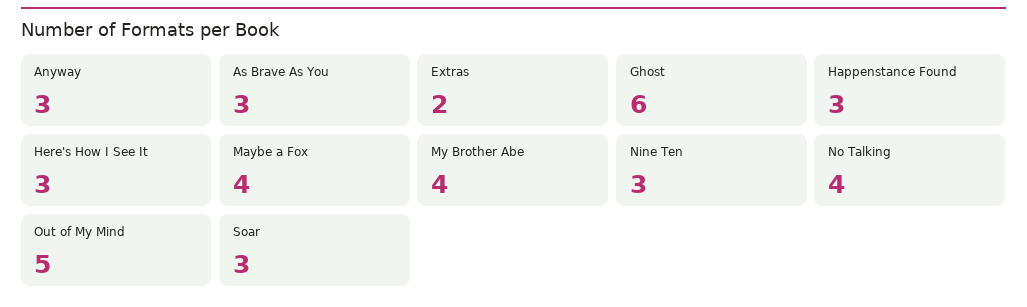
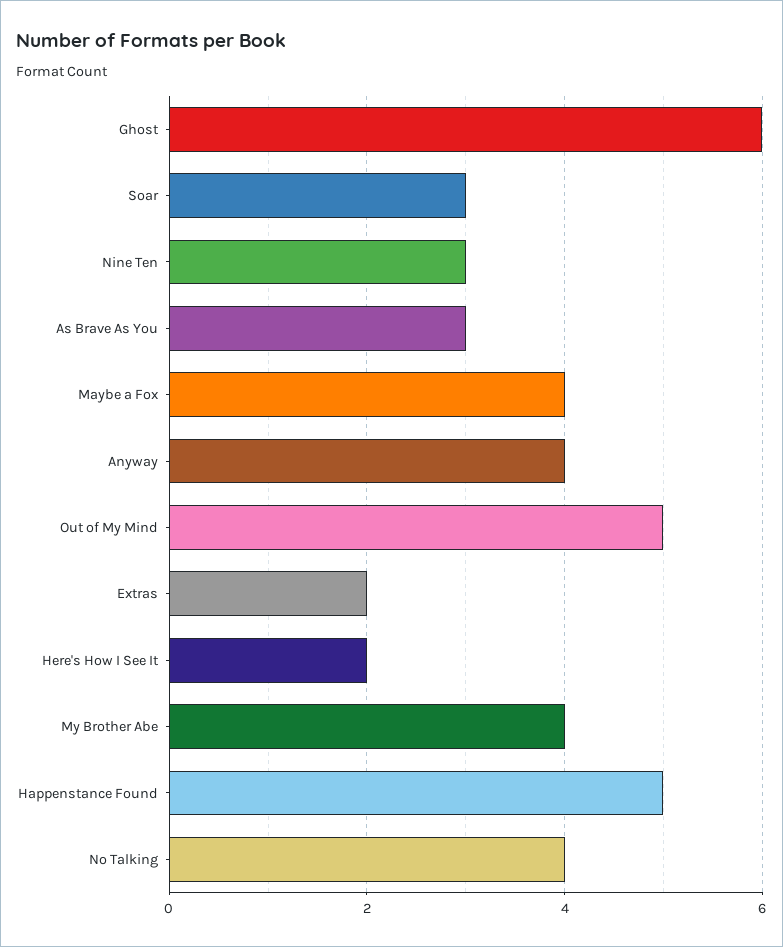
  {
-   "Anyway": 3,
+   "Anyway": 4,
    "As Brave As You": 3,
    "Extras": 2,
    "Ghost": 6,
-   "Happenstance Found": 3,
+   "Happenstance Found": 5,
-   "Here's How I See It": 3,
+   "Here's How I See It": 2,
    "Maybe a Fox": 4,
    "My Brother Abe": 4,
    "Nine Ten": 3,
    "No Talking": 4,
    "Out of My Mind": 5,
    "Soar": 3
  }

